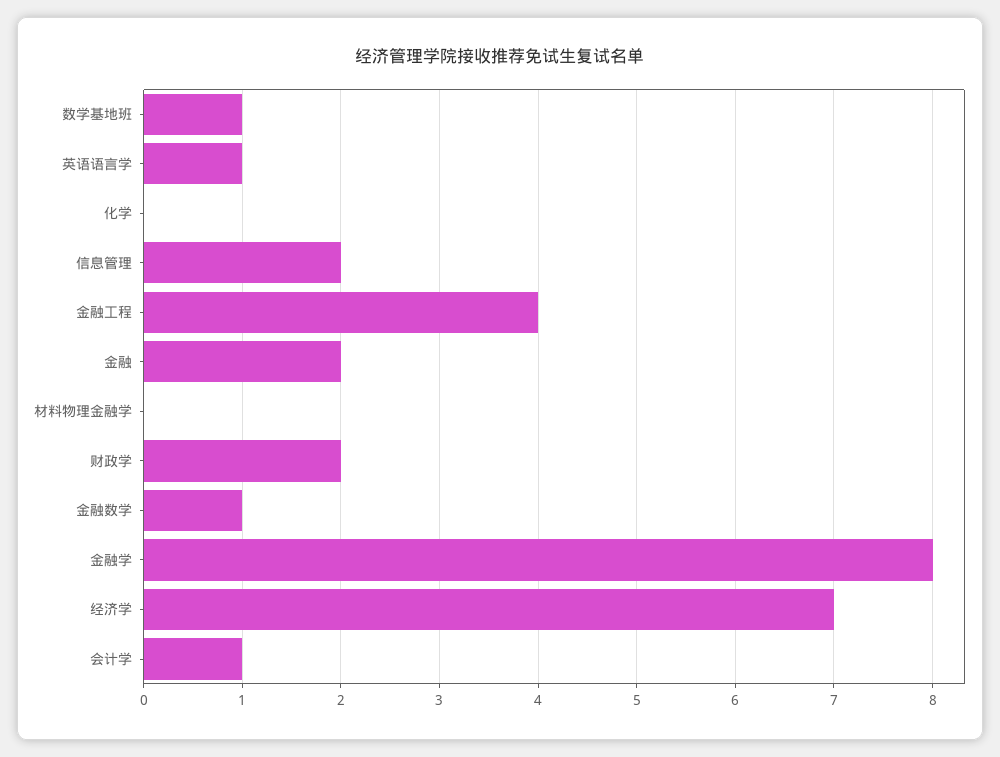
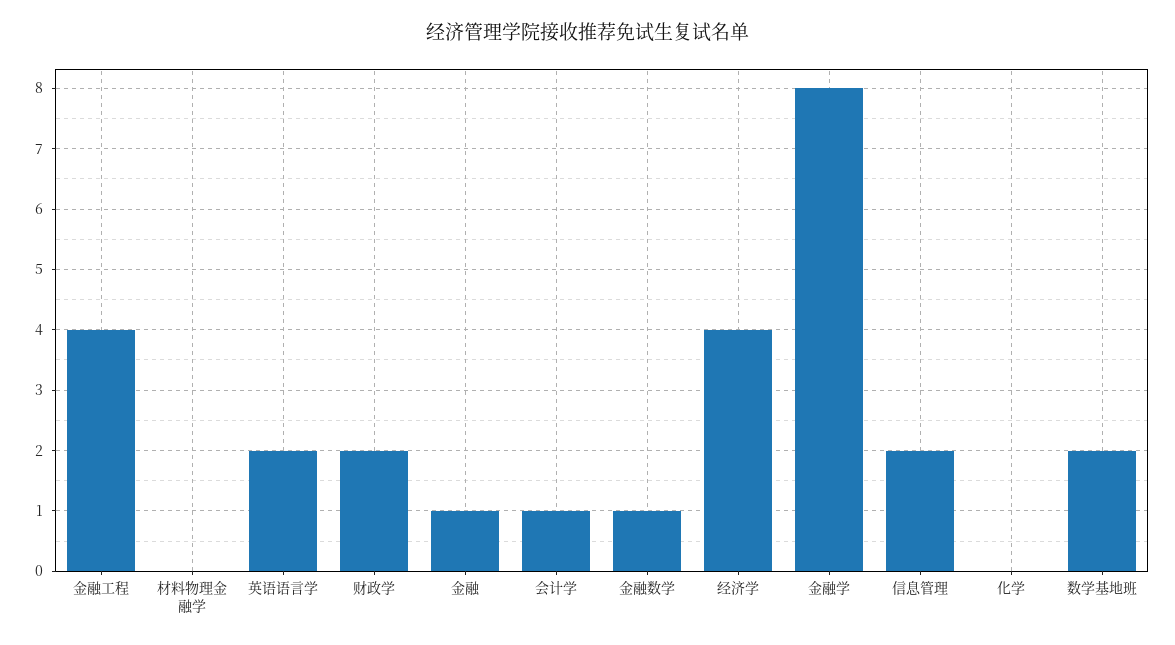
  {
-   "数学基地班": 1,
+   "数学基地班": 2,
-   "英语语言学": 1,
+   "英语语言学": 2,
    "化学": 0,
    "信息管理": 2,
    "金融工程": 4,
-   "金融": 2,
+   "金融": 1,
    "材料物理金融学": 0,
    "财政学": 2,
    "金融数学": 1,
    "金融学": 8,
-   "经济学": 7,
+   "经济学": 4,
    "会计学": 1
  }

